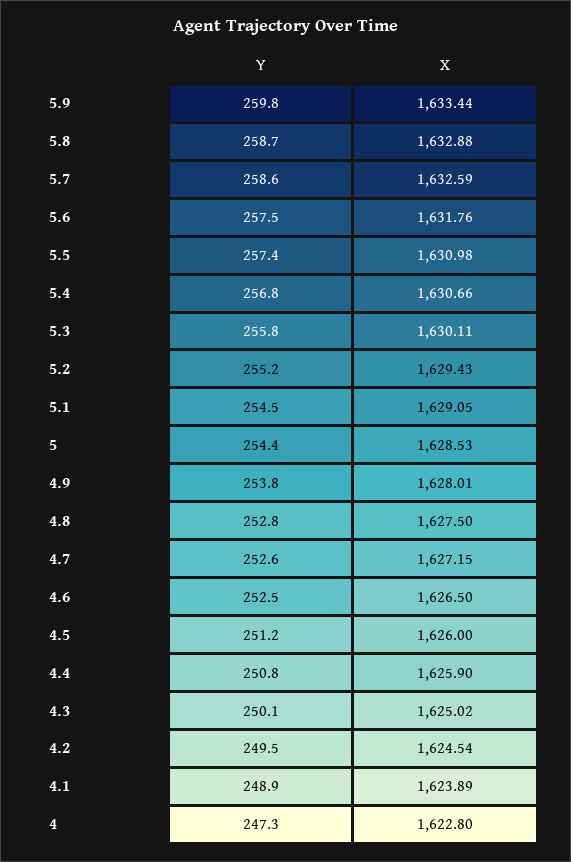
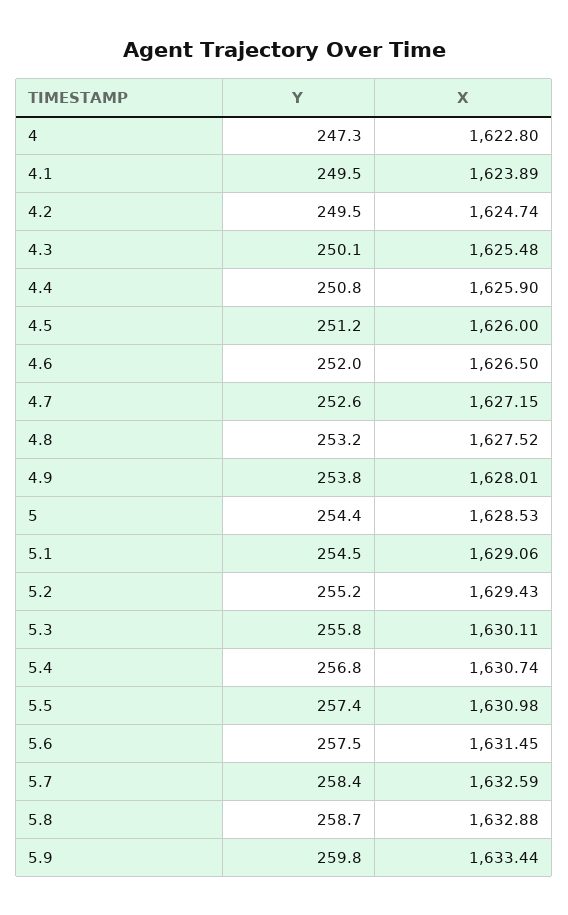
  {
    "Y": {
      "5.9": 259.8,
      "5.8": 258.7,
-     "5.7": 258.6,
+     "5.7": 258.4,
      "5.6": 257.5,
      "5.5": 257.4,
      "5.4": 256.8,
      "5.3": 255.8,
      "5.2": 255.2,
      "5.1": 254.5,
      "5": 254.4,
      "4.9": 253.8,
-     "4.8": 252.8,
+     "4.8": 253.2,
      "4.7": 252.6,
-     "4.6": 252.5,
+     "4.6": 252,
      "4.5": 251.2,
      "4.4": 250.8,
      "4.3": 250.1,
      "4.2": 249.5,
-     "4.1": 248.9,
+     "4.1": 249.5,
      "4": 247.3
    },
    "X": {
      "5.9": 1633.44,
      "5.8": 1632.88,
      "5.7": 1632.59,
-     "5.6": 1631.76,
+     "5.6": 1631.45,
      "5.5": 1630.98,
-     "5.4": 1630.66,
+     "5.4": 1630.74,
      "5.3": 1630.11,
      "5.2": 1629.43,
-     "5.1": 1629.05,
+     "5.1": 1629.06,
      "5": 1628.53,
      "4.9": 1628.01,
-     "4.8": 1627.5,
+     "4.8": 1627.52,
      "4.7": 1627.15,
      "4.6": 1626.5,
      "4.5": 1626,
      "4.4": 1625.9,
-     "4.3": 1625.02,
+     "4.3": 1625.48,
-     "4.2": 1624.54,
+     "4.2": 1624.74,
      "4.1": 1623.89,
      "4": 1622.8
    }
  }

